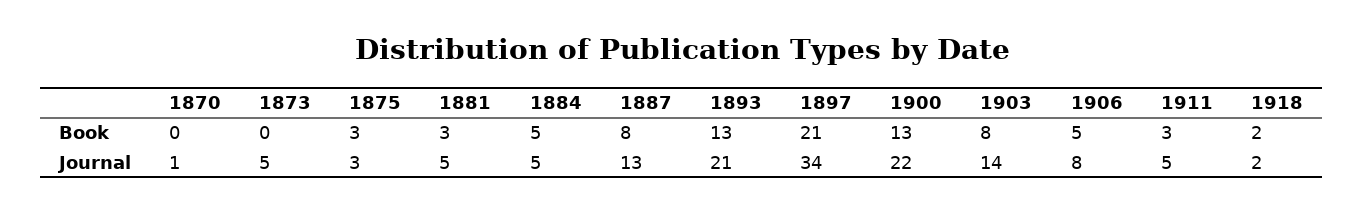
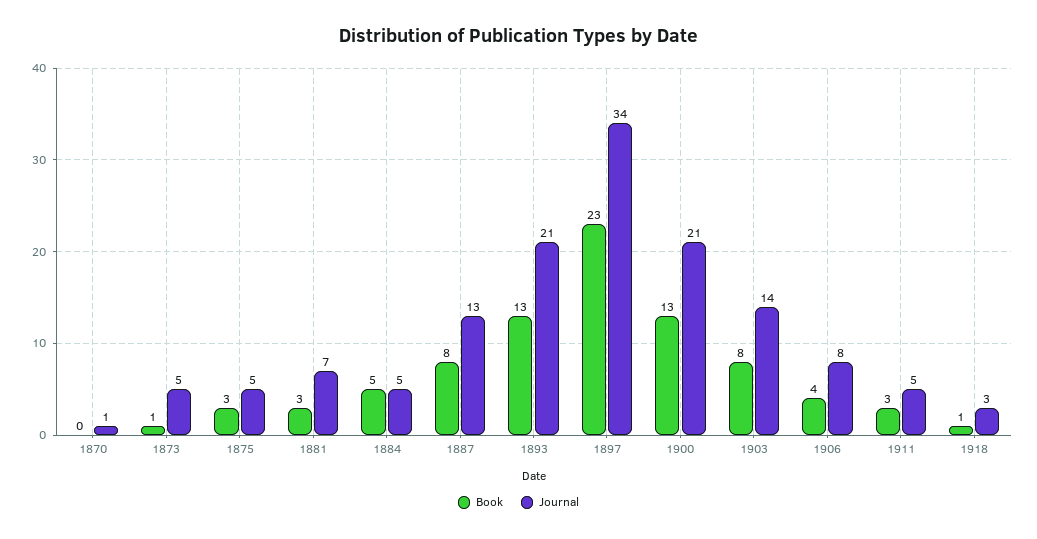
  {
    "Book": {
      "1870": 0,
-     "1873": 0,
+     "1873": 1,
      "1875": 3,
      "1881": 3,
      "1884": 5,
      "1887": 8,
      "1893": 13,
-     "1897": 21,
+     "1897": 23,
      "1900": 13,
      "1903": 8,
-     "1906": 5,
+     "1906": 4,
      "1911": 3,
-     "1918": 2
+     "1918": 1
    },
    "Journal": {
      "1870": 1,
      "1873": 5,
-     "1875": 3,
+     "1875": 5,
-     "1881": 5,
+     "1881": 7,
      "1884": 5,
      "1887": 13,
      "1893": 21,
      "1897": 34,
-     "1900": 22,
+     "1900": 21,
      "1903": 14,
      "1906": 8,
      "1911": 5,
-     "1918": 2
+     "1918": 3
    }
  }

